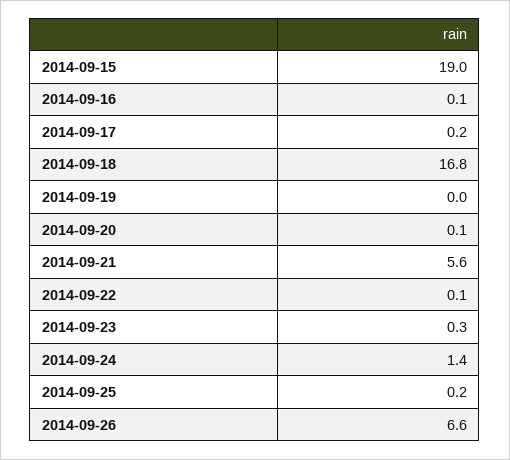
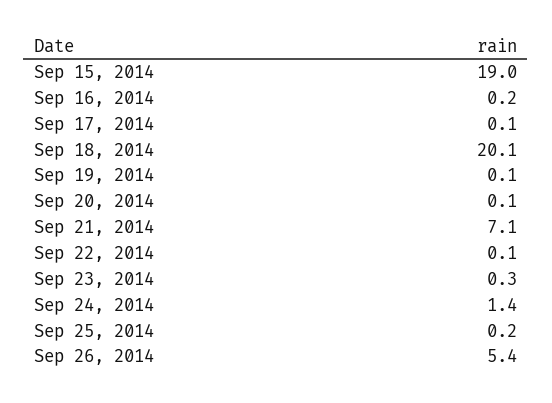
  {
    "2014-09-15": 19,
-   "2014-09-16": 0.1,
+   "2014-09-16": 0.2,
-   "2014-09-17": 0.2,
+   "2014-09-17": 0.1,
-   "2014-09-18": 16.8,
+   "2014-09-18": 20.1,
-   "2014-09-19": 0,
+   "2014-09-19": 0.1,
    "2014-09-20": 0.1,
-   "2014-09-21": 5.6,
+   "2014-09-21": 7.1,
    "2014-09-22": 0.1,
    "2014-09-23": 0.3,
    "2014-09-24": 1.4,
    "2014-09-25": 0.2,
-   "2014-09-26": 6.6
+   "2014-09-26": 5.4
  }

